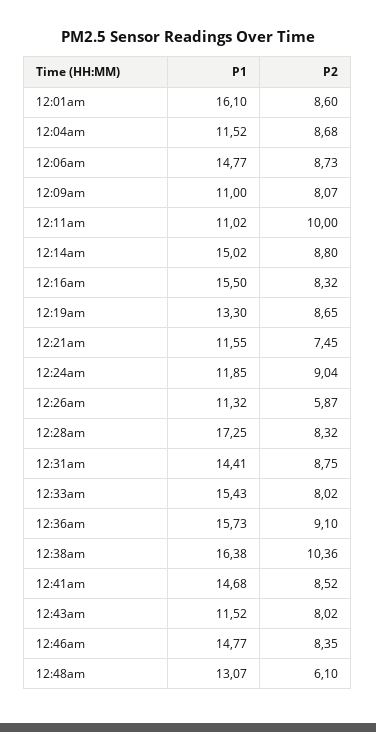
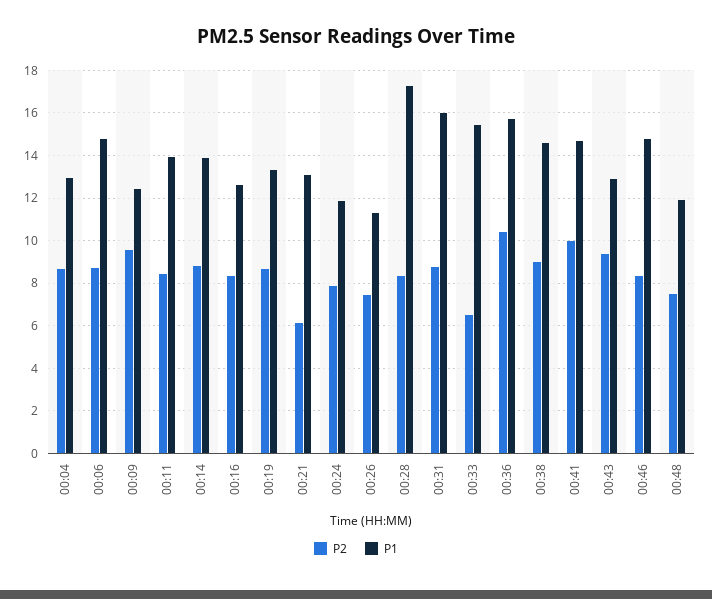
  {
    "P1": {
-     "12:01am": 16.1,
-     "12:04am": 11.52,
+     "12:04am": 13,
      "12:06am": 14.77,
-     "12:09am": 11,
+     "12:09am": 12.5,
-     "12:11am": 11.02,
+     "12:11am": 14,
-     "12:14am": 15.02,
+     "12:14am": 14,
-     "12:16am": 15.5,
+     "12:16am": 12.5,
      "12:19am": 13.3,
-     "12:21am": 11.55,
+     "12:21am": 13,
      "12:24am": 11.85,
      "12:26am": 11.32,
      "12:28am": 17.25,
-     "12:31am": 14.41,
+     "12:31am": 16,
      "12:33am": 15.43,
      "12:36am": 15.73,
-     "12:38am": 16.38,
+     "12:38am": 14.5,
      "12:41am": 14.68,
-     "12:43am": 11.52,
+     "12:43am": 13,
      "12:46am": 14.77,
-     "12:48am": 13.07
+     "12:48am": 12
    },
    "P2": {
-     "12:01am": 8.6,
      "12:04am": 8.68,
      "12:06am": 8.73,
-     "12:09am": 8.07,
+     "12:09am": 9.5,
-     "12:11am": 10,
+     "12:11am": 8.5,
      "12:14am": 8.8,
      "12:16am": 8.32,
      "12:19am": 8.65,
-     "12:21am": 7.45,
+     "12:21am": 6,
-     "12:24am": 9.04,
+     "12:24am": 8,
-     "12:26am": 5.87,
+     "12:26am": 7.5,
      "12:28am": 8.32,
      "12:31am": 8.75,
-     "12:33am": 8.02,
+     "12:33am": 6.5,
-     "12:36am": 9.1,
+     "12:36am": 10.5,
-     "12:38am": 10.36,
+     "12:38am": 9,
-     "12:41am": 8.52,
+     "12:41am": 10,
-     "12:43am": 8.02,
+     "12:43am": 9.5,
      "12:46am": 8.35,
-     "12:48am": 6.1
+     "12:48am": 7.5
    }
  }

